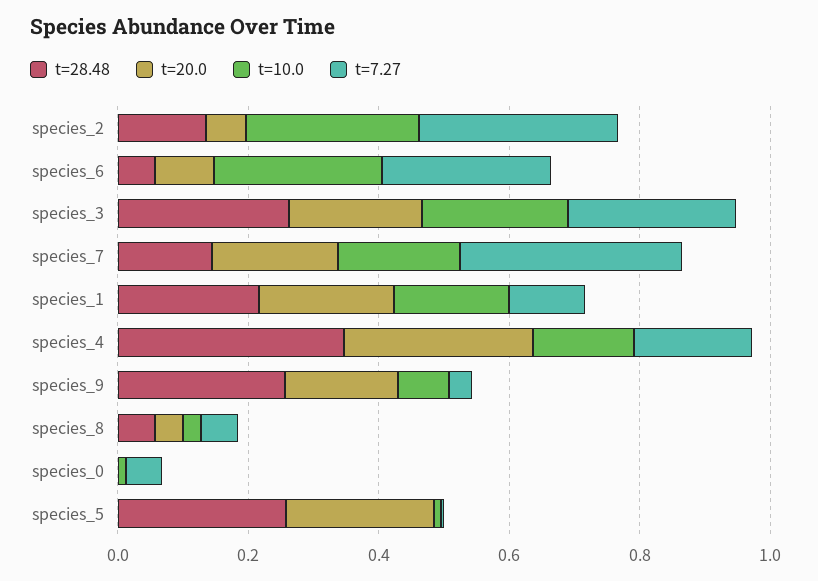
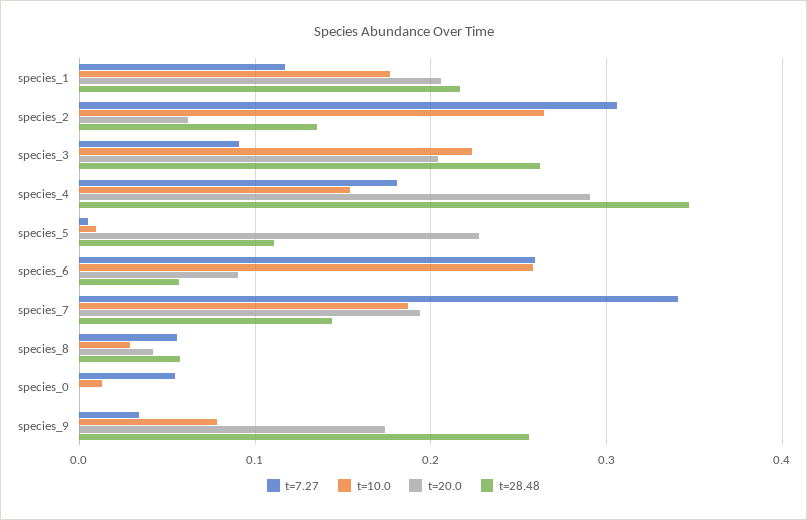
  {
    "t=28.48": {
      "species_2": 0.14,
      "species_6": 0.06,
      "species_3": 0.26,
      "species_7": 0.14,
      "species_1": 0.22,
      "species_4": 0.35,
      "species_9": 0.26,
      "species_8": 0.06,
      "species_0": 0,
-     "species_5": 0.25
+     "species_5": 0.11
    },
    "t=20.0": {
      "species_2": 0.06,
      "species_6": 0.09,
      "species_3": 0.2,
      "species_7": 0.19,
      "species_1": 0.21,
      "species_4": 0.29,
      "species_9": 0.17,
      "species_8": 0.04,
      "species_0": 0,
      "species_5": 0.23
    },
    "t=10.0": {
      "species_2": 0.26,
      "species_6": 0.26,
      "species_3": 0.22,
      "species_7": 0.19,
      "species_1": 0.18,
      "species_4": 0.15,
      "species_9": 0.08,
      "species_8": 0.03,
      "species_0": 0.01,
      "species_5": 0.01
    },
    "t=7.27": {
      "species_2": 0.31,
      "species_6": 0.26,
-     "species_3": 0.25,
+     "species_3": 0.09,
      "species_7": 0.34,
      "species_1": 0.12,
      "species_4": 0.18,
      "species_9": 0.03,
      "species_8": 0.06,
      "species_0": 0.05,
      "species_5": 0
    }
  }

